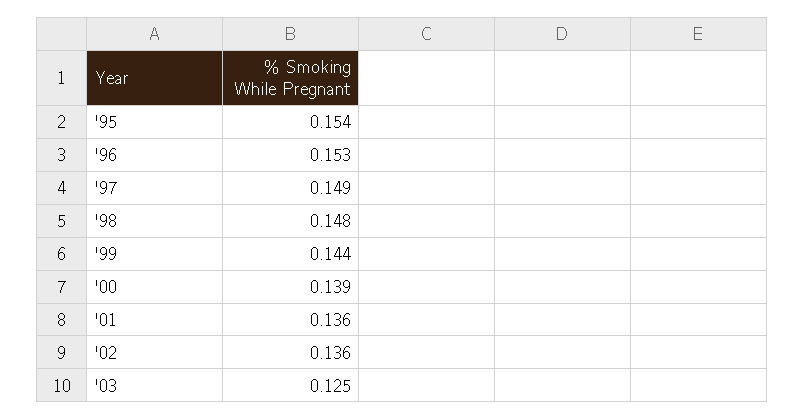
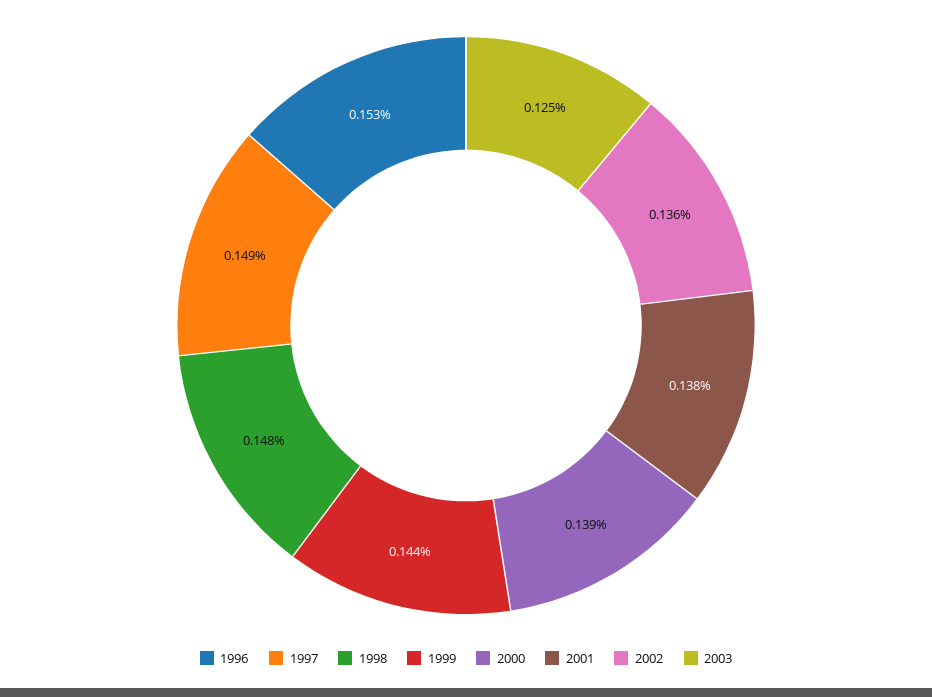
  {
-   "'95": 0.154,
    "'96": 0.153,
    "'97": 0.149,
    "'98": 0.148,
    "'99": 0.144,
    "'00": 0.139,
-   "'01": 0.136,
+   "'01": 0.138,
    "'02": 0.136,
    "'03": 0.125
  }

